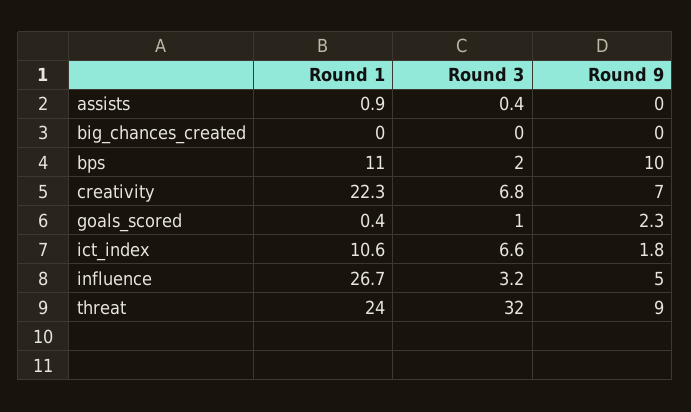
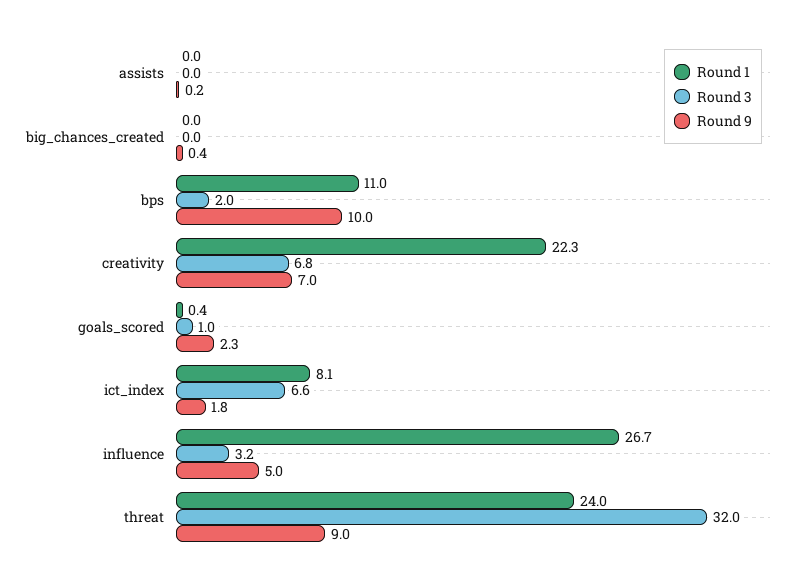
  {
    "Round 1": {
-     "assists": 0.9,
+     "assists": 0,
      "big_chances_created": 0,
      "bps": 11,
      "creativity": 22.3,
      "goals_scored": 0.4,
-     "ict_index": 10.6,
+     "ict_index": 8.1,
      "influence": 26.7,
      "threat": 24
    },
    "Round 3": {
-     "assists": 0.4,
+     "assists": 0,
      "big_chances_created": 0,
      "bps": 2,
      "creativity": 6.8,
      "goals_scored": 1,
      "ict_index": 6.6,
      "influence": 3.2,
      "threat": 32
    },
    "Round 9": {
-     "assists": 0,
+     "assists": 0.2,
-     "big_chances_created": 0,
+     "big_chances_created": 0.4,
      "bps": 10,
      "creativity": 7,
      "goals_scored": 2.3,
      "ict_index": 1.8,
      "influence": 5,
      "threat": 9
    }
  }

